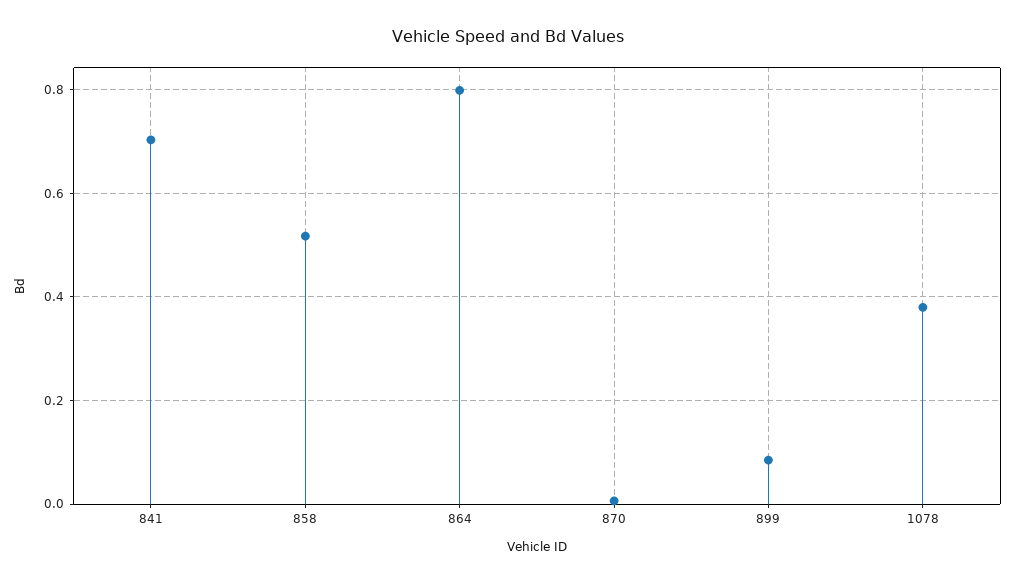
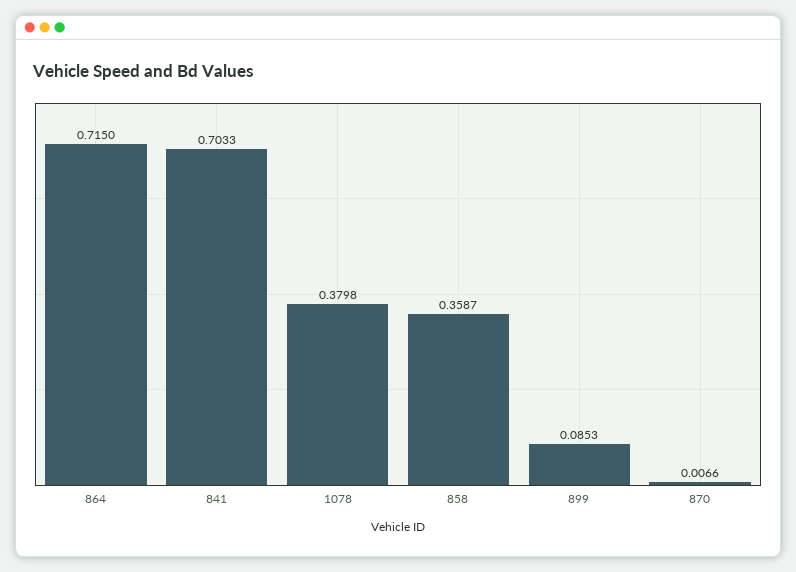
  {
    "841": 0.7033,
-   "858": 0.52,
+   "858": 0.3587,
-   "864": 0.8,
+   "864": 0.715,
    "870": 0.0066,
    "899": 0.0853,
    "1078": 0.3798
  }

